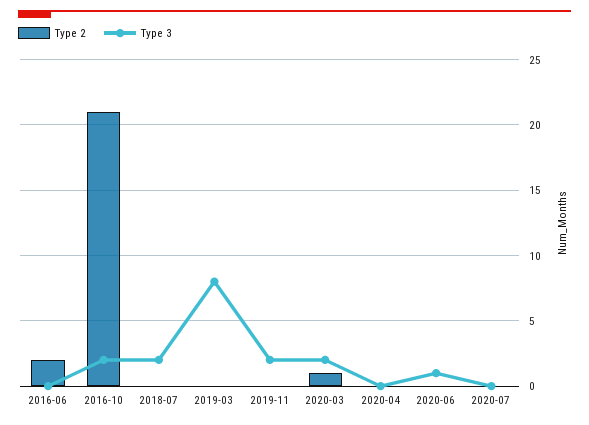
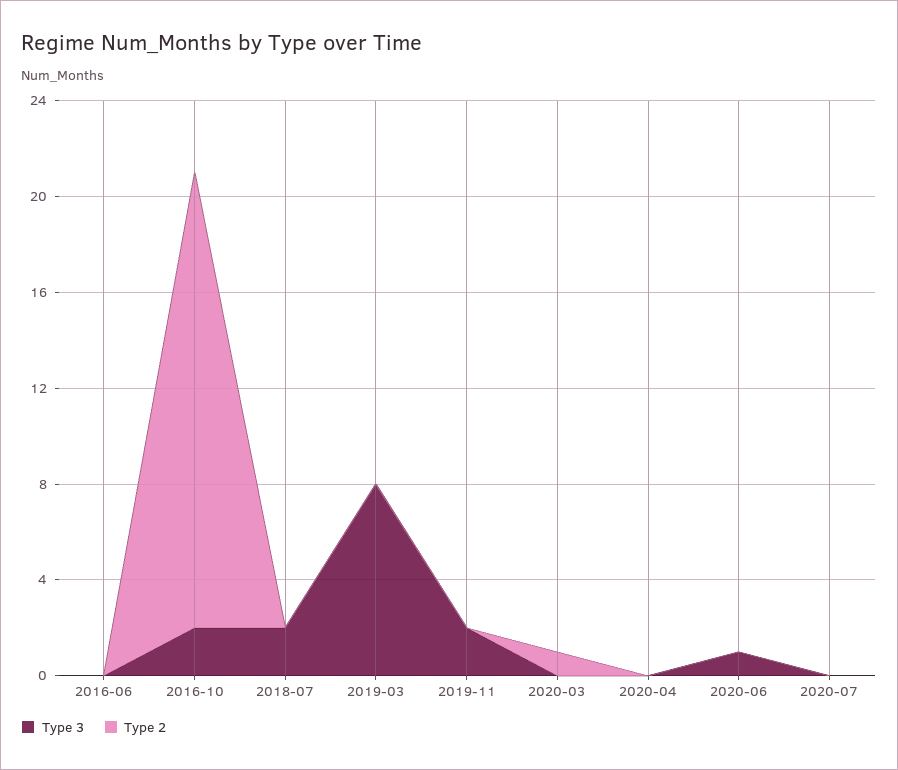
  {
    "Type 2": {
-     "2016-06": 2,
+     "2016-06": 0,
-     "2016-10": 21,
+     "2016-10": 19,
      "2018-07": 0,
      "2019-03": 0,
      "2019-11": 0,
      "2020-03": 1,
      "2020-04": 0,
      "2020-06": 0,
      "2020-07": 0
    },
    "Type 3": {
      "2016-06": 0,
      "2016-10": 2,
      "2018-07": 2,
      "2019-03": 8,
      "2019-11": 2,
-     "2020-03": 2,
+     "2020-03": 0,
      "2020-04": 0,
      "2020-06": 1,
      "2020-07": 0
    }
  }

